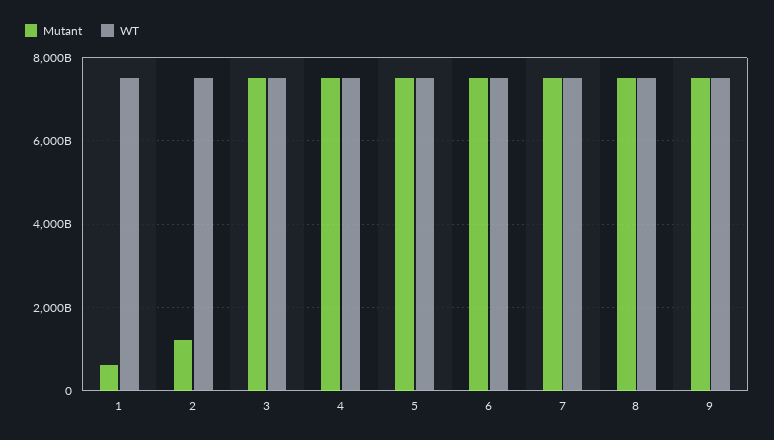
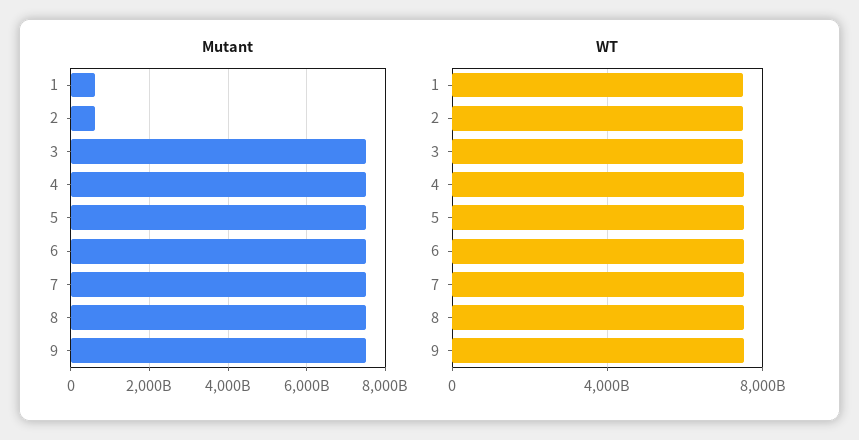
  {
    "Mutant": {
      "1": 600000000000,
-     "2": 1200000000000,
+     "2": 600000000000,
      "3": 7600000000000,
      "4": 7600000000000,
      "5": 7600000000000,
      "6": 7600000000000,
      "7": 7600000000000,
      "8": 7600000000000,
      "9": 7600000000000
    },
    "WT": {
      "1": 7600000000000,
      "2": 7600000000000,
      "3": 7600000000000,
      "4": 7600000000000,
      "5": 7600000000000,
      "6": 7600000000000,
      "7": 7600000000000,
      "8": 7600000000000,
      "9": 7600000000000
    }
  }

